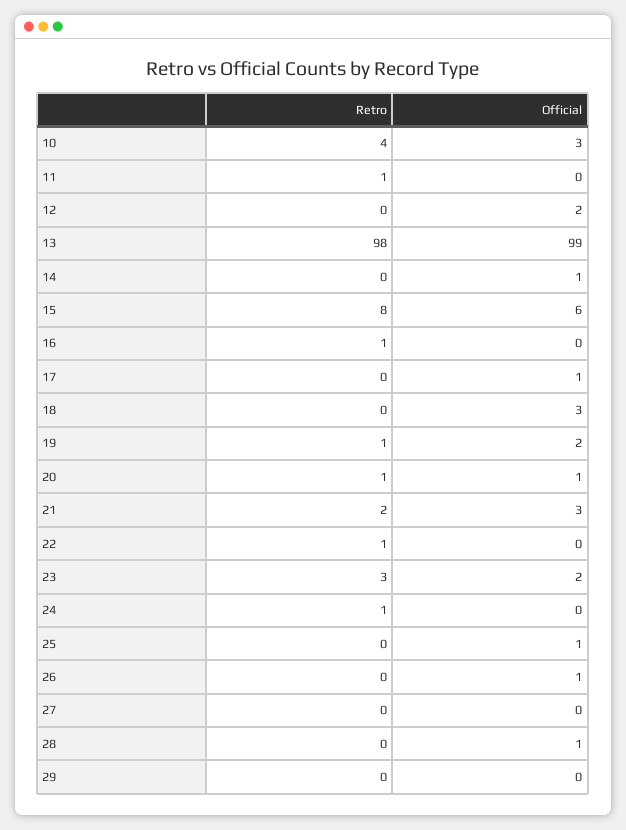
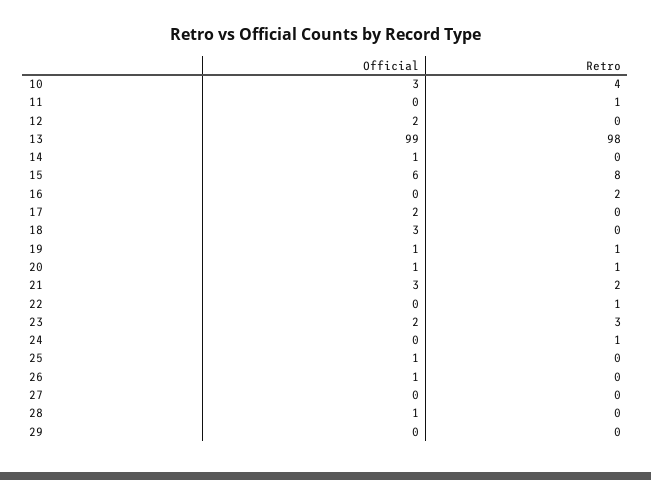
  {
    "Retro": {
      "10": 4,
      "11": 1,
      "12": 0,
      "13": 98,
      "14": 0,
      "15": 8,
-     "16": 1,
+     "16": 2,
      "17": 0,
      "18": 0,
      "19": 1,
      "20": 1,
      "21": 2,
      "22": 1,
      "23": 3,
      "24": 1,
      "25": 0,
      "26": 0,
      "27": 0,
      "28": 0,
      "29": 0
    },
    "Official": {
      "10": 3,
      "11": 0,
      "12": 2,
      "13": 99,
      "14": 1,
      "15": 6,
      "16": 0,
-     "17": 1,
+     "17": 2,
      "18": 3,
-     "19": 2,
+     "19": 1,
      "20": 1,
      "21": 3,
      "22": 0,
      "23": 2,
      "24": 0,
      "25": 1,
      "26": 1,
      "27": 0,
      "28": 1,
      "29": 0
    }
  }

